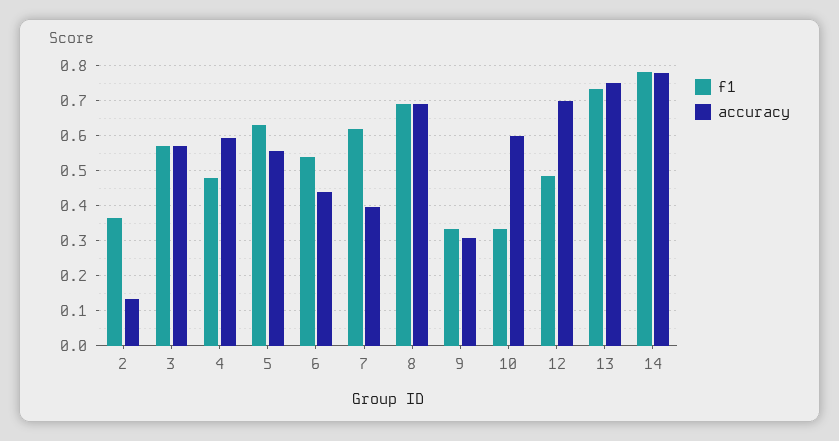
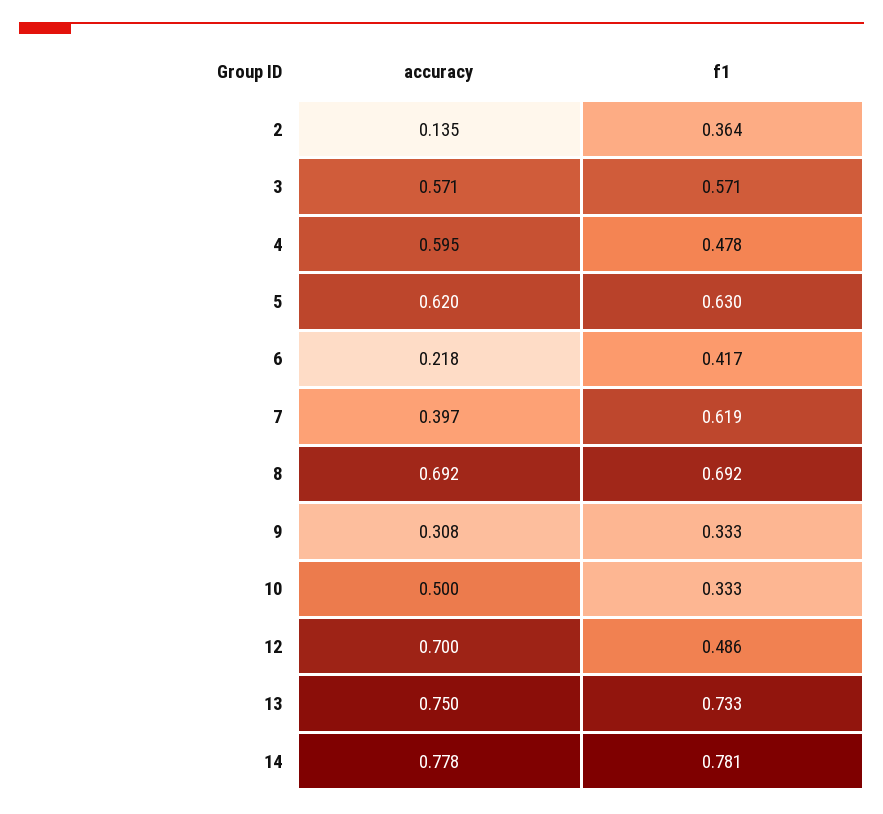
  {
    "f1": {
      "2": 0.364,
      "3": 0.571,
      "4": 0.478,
      "5": 0.63,
-     "6": 0.54,
+     "6": 0.417,
      "7": 0.619,
      "8": 0.692,
      "9": 0.333,
      "10": 0.333,
      "12": 0.486,
      "13": 0.733,
      "14": 0.781
    },
    "accuracy": {
      "2": 0.135,
      "3": 0.571,
      "4": 0.595,
-     "5": 0.56,
+     "5": 0.62,
-     "6": 0.44,
+     "6": 0.218,
      "7": 0.397,
      "8": 0.692,
      "9": 0.308,
-     "10": 0.6,
+     "10": 0.5,
      "12": 0.7,
      "13": 0.75,
      "14": 0.778
    }
  }

